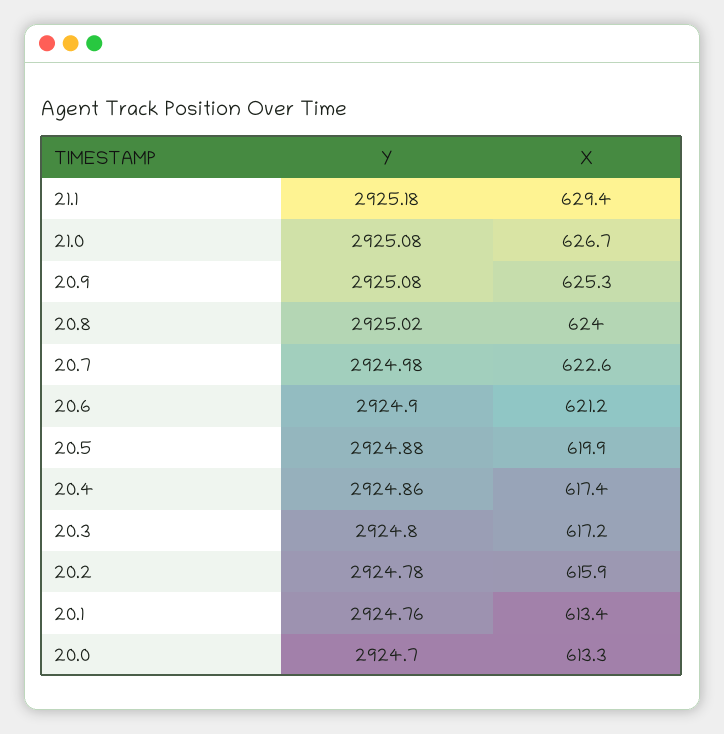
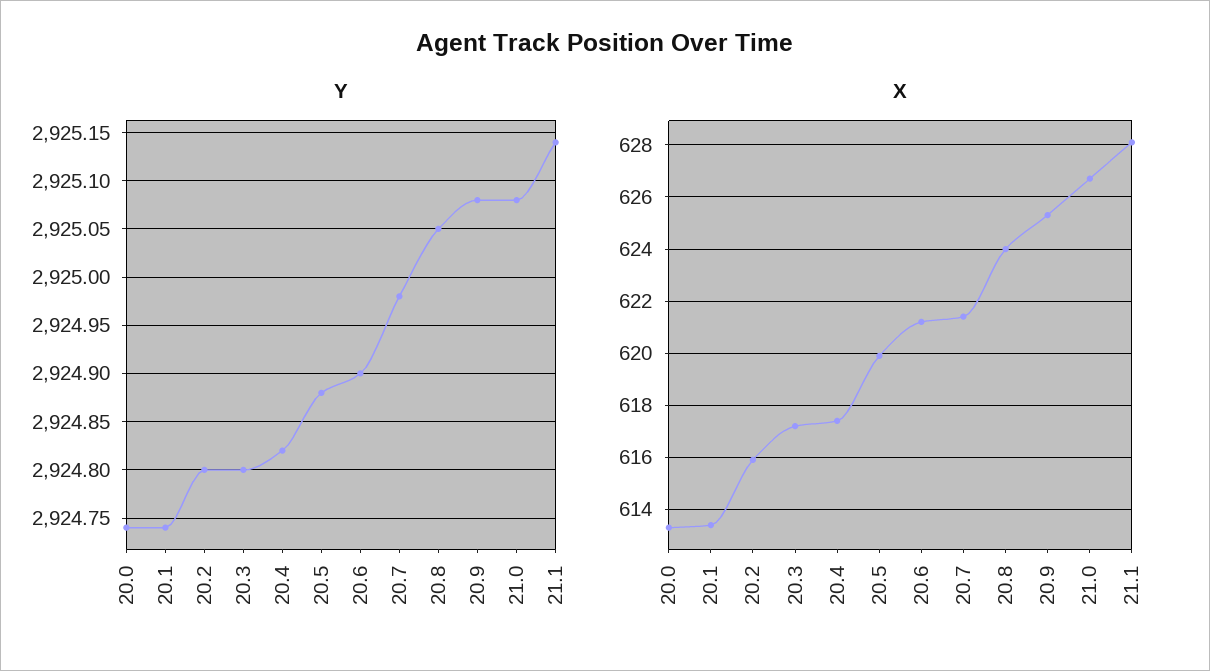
  {
    "Y": {
-     "21.1": 2925.18,
+     "21.1": 2925.14,
      "21.0": 2925.08,
      "20.9": 2925.08,
-     "20.8": 2925.02,
+     "20.8": 2925.05,
      "20.7": 2924.98,
      "20.6": 2924.9,
      "20.5": 2924.88,
-     "20.4": 2924.86,
+     "20.4": 2924.82,
      "20.3": 2924.8,
-     "20.2": 2924.78,
+     "20.2": 2924.8,
-     "20.1": 2924.76,
+     "20.1": 2924.74,
-     "20.0": 2924.7
+     "20.0": 2924.74
    },
    "X": {
-     "21.1": 629.4,
+     "21.1": 628,
      "21.0": 626.7,
      "20.9": 625.3,
      "20.8": 624,
-     "20.7": 622.6,
+     "20.7": 621.5,
      "20.6": 621.2,
      "20.5": 619.9,
      "20.4": 617.4,
      "20.3": 617.2,
      "20.2": 615.9,
      "20.1": 613.4,
      "20.0": 613.3
    }
  }

